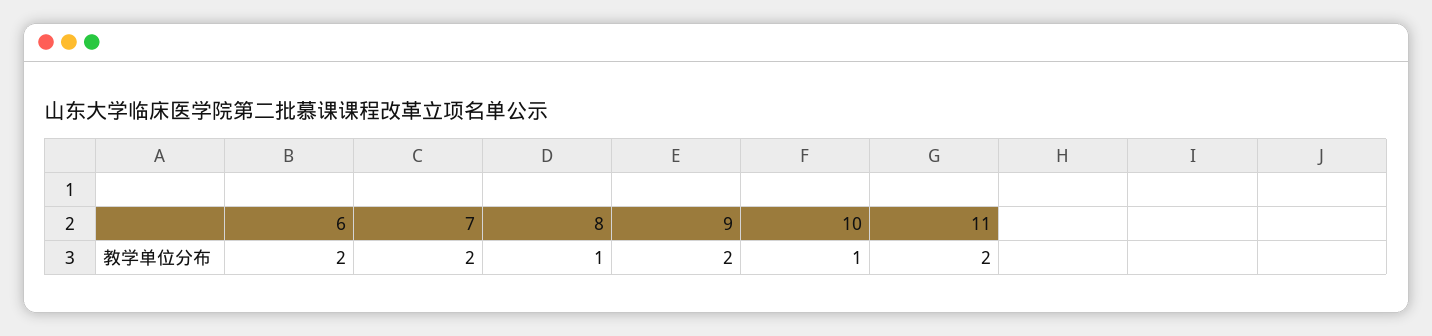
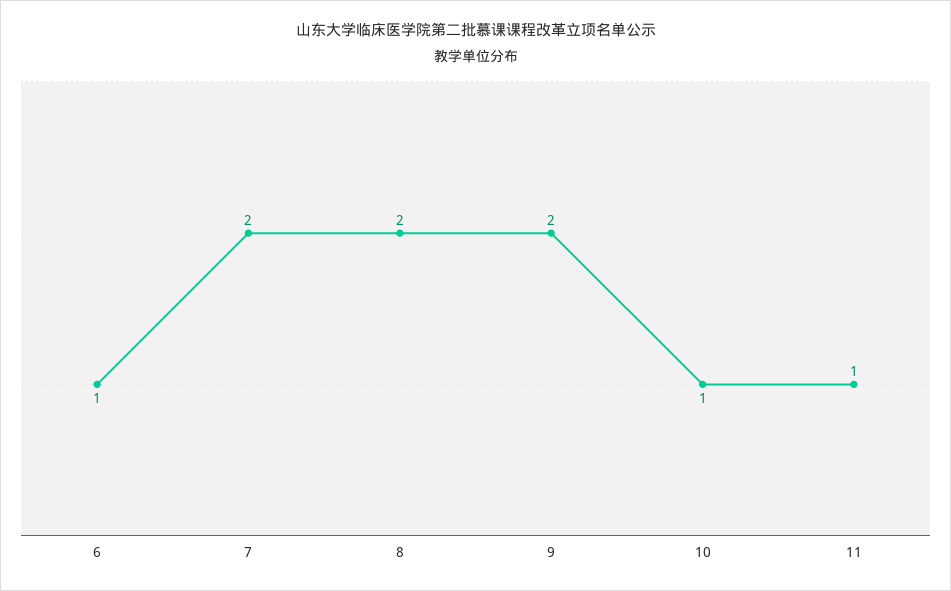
  {
-   "6": 2,
+   "6": 1,
    "7": 2,
-   "8": 1,
+   "8": 2,
    "9": 2,
    "10": 1,
-   "11": 2
+   "11": 1
  }

